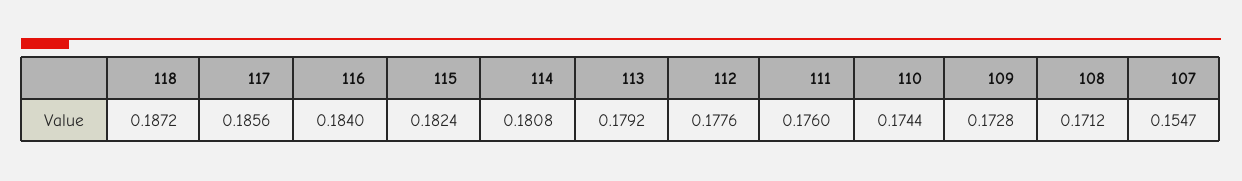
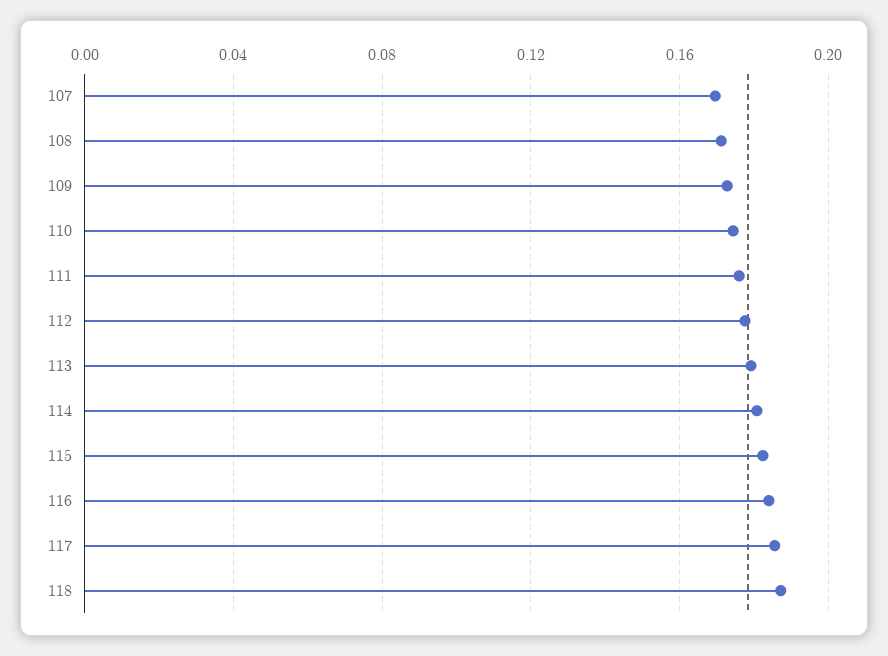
  {
    "118": 0.1872,
    "117": 0.1856,
    "116": 0.184,
    "115": 0.1824,
    "114": 0.1808,
    "113": 0.1792,
    "112": 0.1776,
    "111": 0.176,
    "110": 0.1744,
    "109": 0.1728,
    "108": 0.1712,
-   "107": 0.1547
+   "107": 0.17
  }

